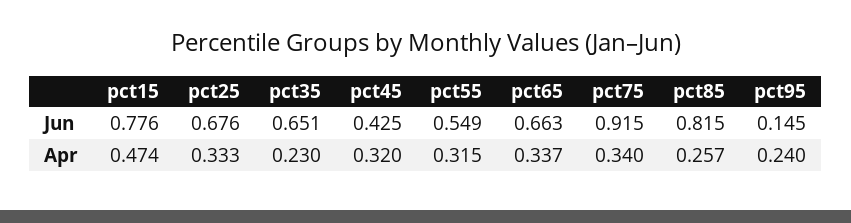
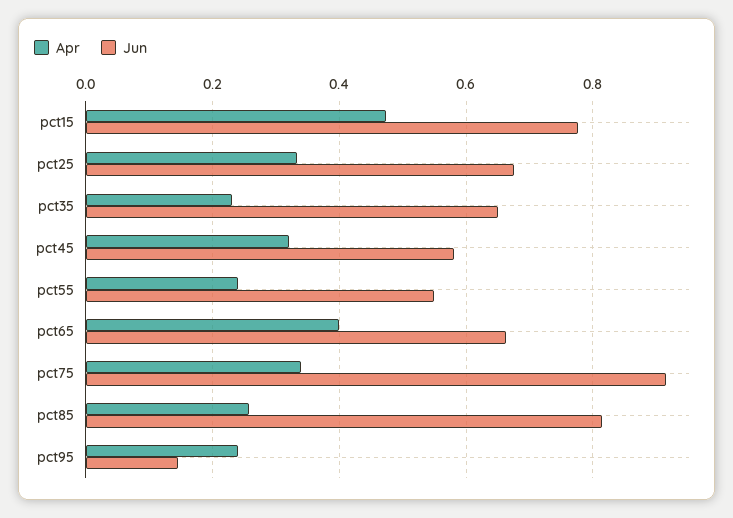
  {
    "Jun": {
      "pct15": 0.776,
      "pct25": 0.676,
      "pct35": 0.651,
-     "pct45": 0.425,
+     "pct45": 0.58,
      "pct55": 0.549,
      "pct65": 0.663,
      "pct75": 0.915,
      "pct85": 0.815,
      "pct95": 0.145
    },
    "Apr": {
      "pct15": 0.474,
      "pct25": 0.333,
      "pct35": 0.23,
      "pct45": 0.32,
-     "pct55": 0.315,
+     "pct55": 0.24,
-     "pct65": 0.337,
+     "pct65": 0.4,
      "pct75": 0.34,
      "pct85": 0.257,
      "pct95": 0.24
    }
  }

